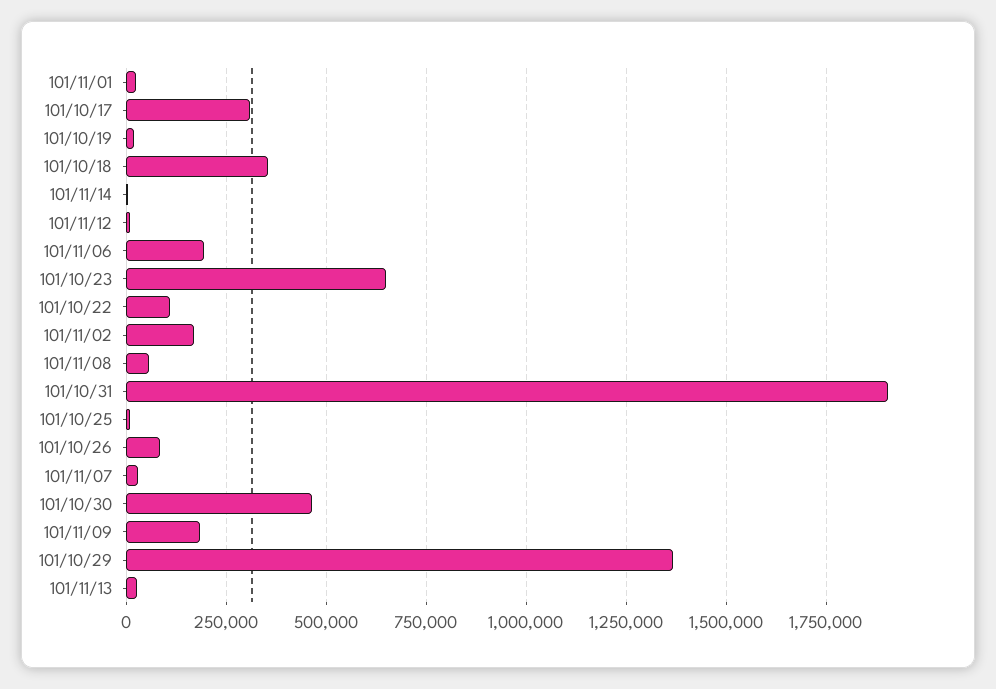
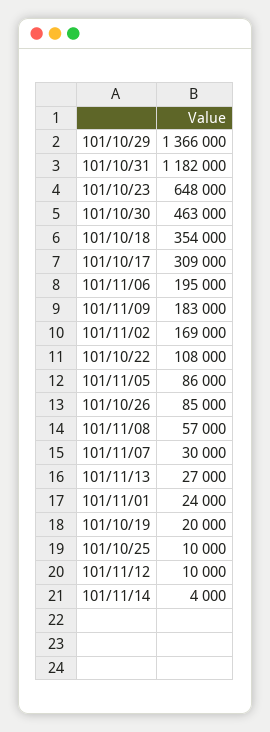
  {
    "101/11/01": 24000,
    "101/10/17": 309000,
    "101/10/19": 20000,
    "101/10/18": 354000,
    "101/11/14": 4000,
    "101/11/12": 10000,
    "101/11/06": 195000,
    "101/10/23": 648000,
    "101/10/22": 108000,
    "101/11/02": 169000,
    "101/11/08": 57000,
-   "101/10/31": 1900000,
+   "101/10/31": 1182000,
    "101/10/25": 10000,
    "101/10/26": 85000,
    "101/11/07": 30000,
    "101/10/30": 463000,
    "101/11/09": 183000,
    "101/10/29": 1366000,
-   "101/11/13": 27000
+   "101/11/13": 27000,
+   "101/11/05": 86000
  }

